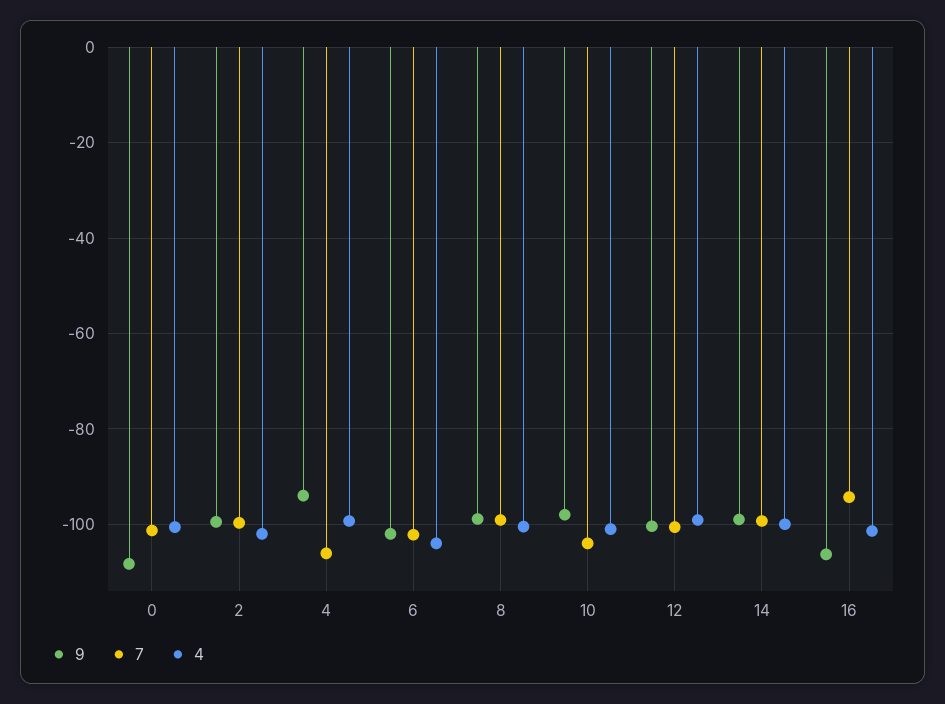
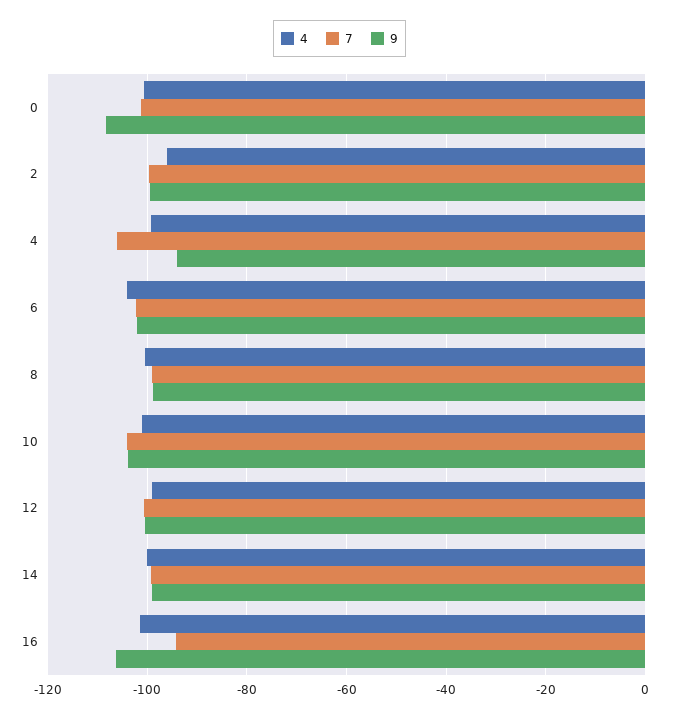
  {
    "9": {
      "0": -108,
      "2": -100,
      "4": -94,
      "6": -102,
      "8": -98,
-     "10": -98,
+     "10": -104,
      "12": -100,
      "14": -100,
      "16": -106
    },
    "7": {
      "0": -102,
      "2": -100,
      "4": -106,
      "6": -102,
      "8": -100,
      "10": -104,
      "12": -100,
      "14": -100,
      "16": -94
    },
    "4": {
      "0": -100,
-     "2": -102,
+     "2": -96,
      "4": -100,
      "6": -104,
      "8": -100,
      "10": -102,
      "12": -100,
      "14": -100,
      "16": -102
    }
  }

